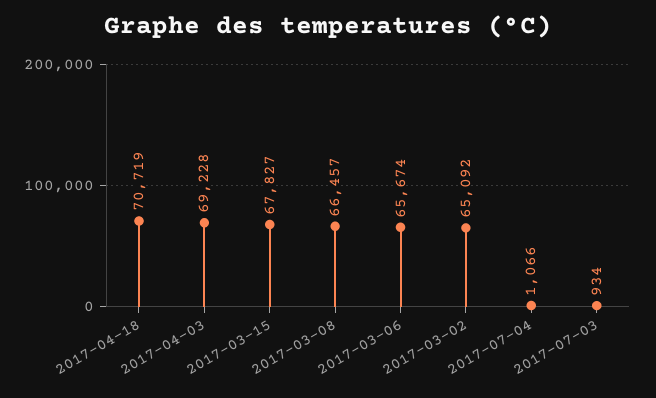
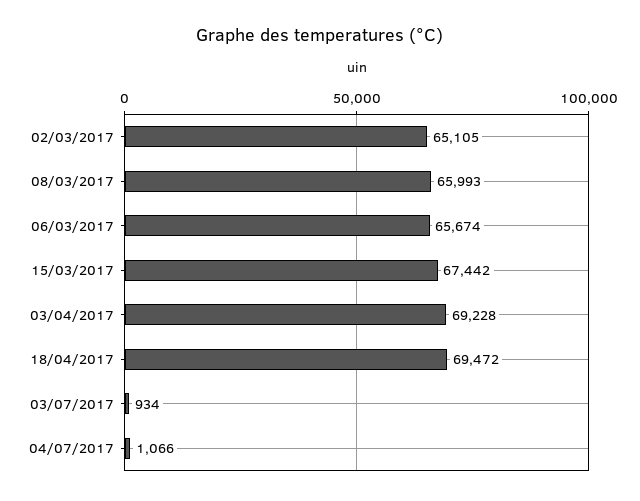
  {
-   "2017-04-18": 70719,
+   "2017-04-18": 69472,
    "2017-04-03": 69228,
-   "2017-03-15": 67827,
+   "2017-03-15": 67442,
-   "2017-03-08": 66457,
+   "2017-03-08": 65993,
    "2017-03-06": 65674,
-   "2017-03-02": 65092,
+   "2017-03-02": 65105,
    "2017-07-04": 1066,
    "2017-07-03": 934
  }

